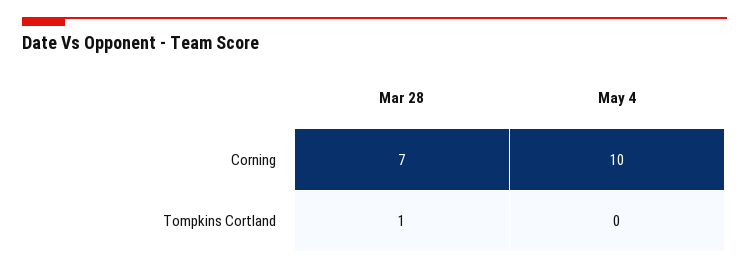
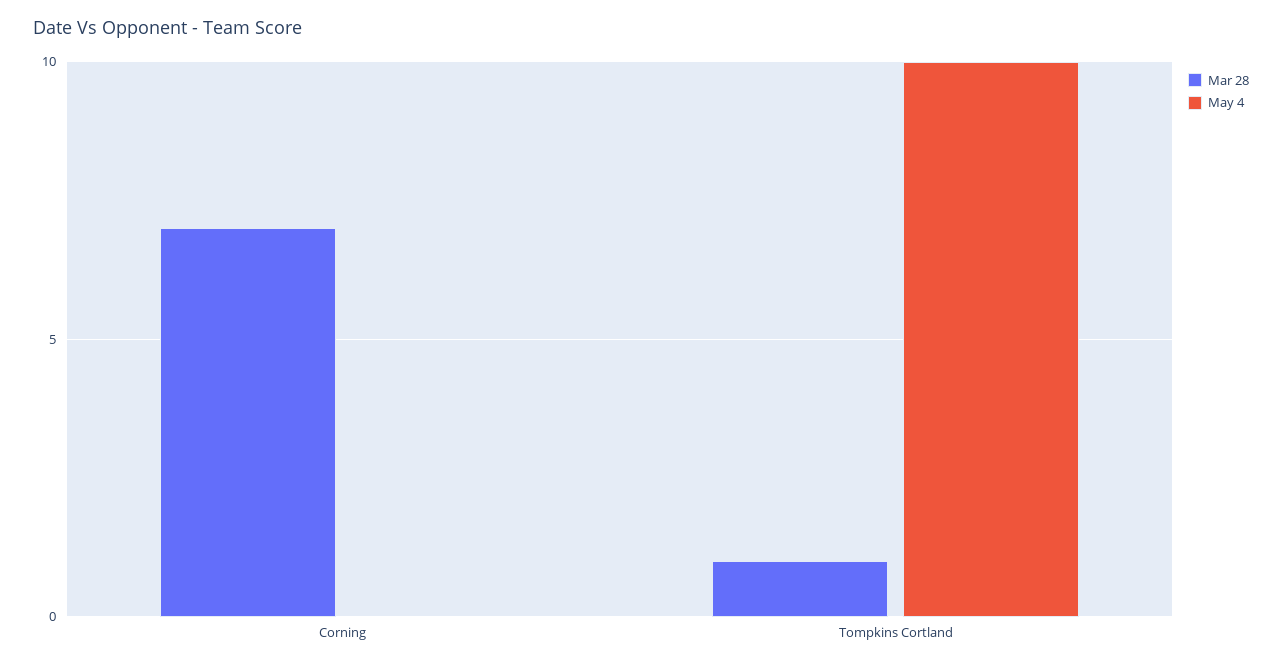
  {
    "Mar 28": {
      "Corning": 7,
      "Tompkins Cortland": 1
    },
    "May 4": {
-     "Corning": 10,
+     "Corning": 0,
-     "Tompkins Cortland": 0
+     "Tompkins Cortland": 10
    }
  }

